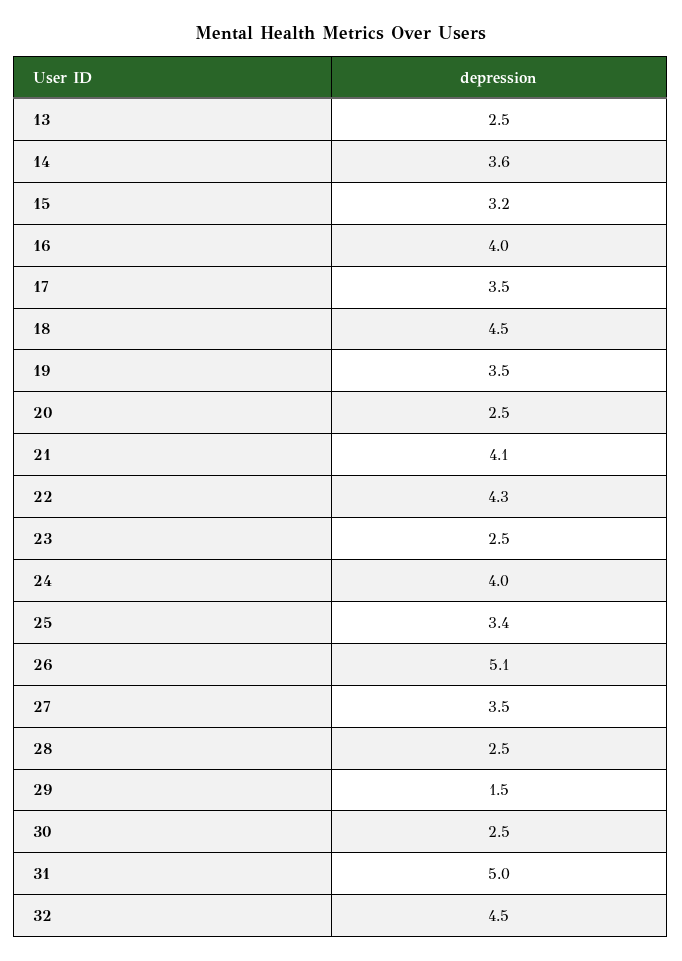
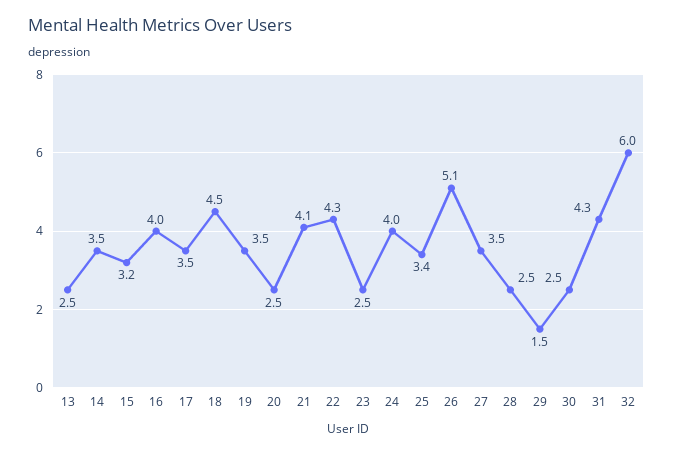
  {
    "13": 2.5,
-   "14": 3.6,
+   "14": 3.5,
    "15": 3.2,
    "16": 4,
    "17": 3.5,
    "18": 4.5,
    "19": 3.5,
    "20": 2.5,
    "21": 4.1,
    "22": 4.3,
    "23": 2.5,
    "24": 4,
    "25": 3.4,
    "26": 5.1,
    "27": 3.5,
    "28": 2.5,
    "29": 1.5,
    "30": 2.5,
-   "31": 5,
+   "31": 4.3,
-   "32": 4.5
+   "32": 6
  }

